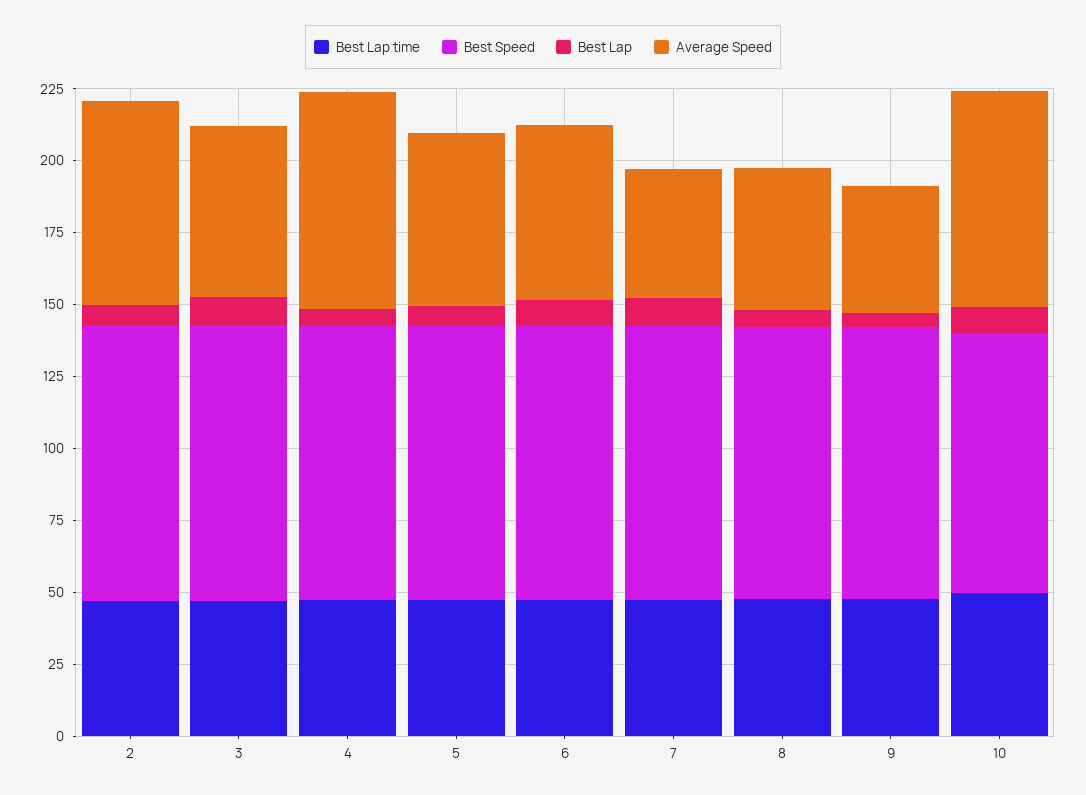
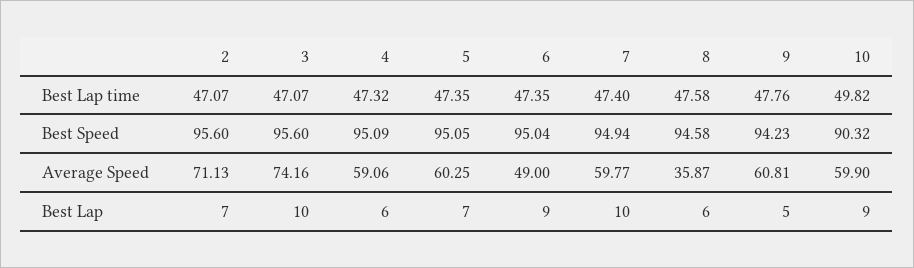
  {
    "Best Lap time": {
      "2": 47.07,
      "3": 47.07,
      "4": 47.32,
      "5": 47.35,
      "6": 47.35,
      "7": 47.4,
      "8": 47.58,
      "9": 47.76,
      "10": 49.82
    },
    "Best Speed": {
      "2": 95.6,
      "3": 95.6,
      "4": 95.09,
      "5": 95.05,
      "6": 95.04,
      "7": 94.94,
      "8": 94.58,
      "9": 94.23,
      "10": 90.32
    },
    "Best Lap": {
      "2": 7,
      "3": 10,
      "4": 6,
      "5": 7,
      "6": 9,
      "7": 10,
      "8": 6,
      "9": 5,
      "10": 9
    },
    "Average Speed": {
      "2": 71.13,
-     "3": 60,
+     "3": 74.16,
-     "4": 75,
+     "4": 59.06,
      "5": 60.25,
-     "6": 60,
+     "6": 49,
-     "7": 45,
+     "7": 59.77,
-     "8": 50,
+     "8": 35.87,
-     "9": 45,
+     "9": 60.81,
-     "10": 75
+     "10": 59.9
    }
  }

